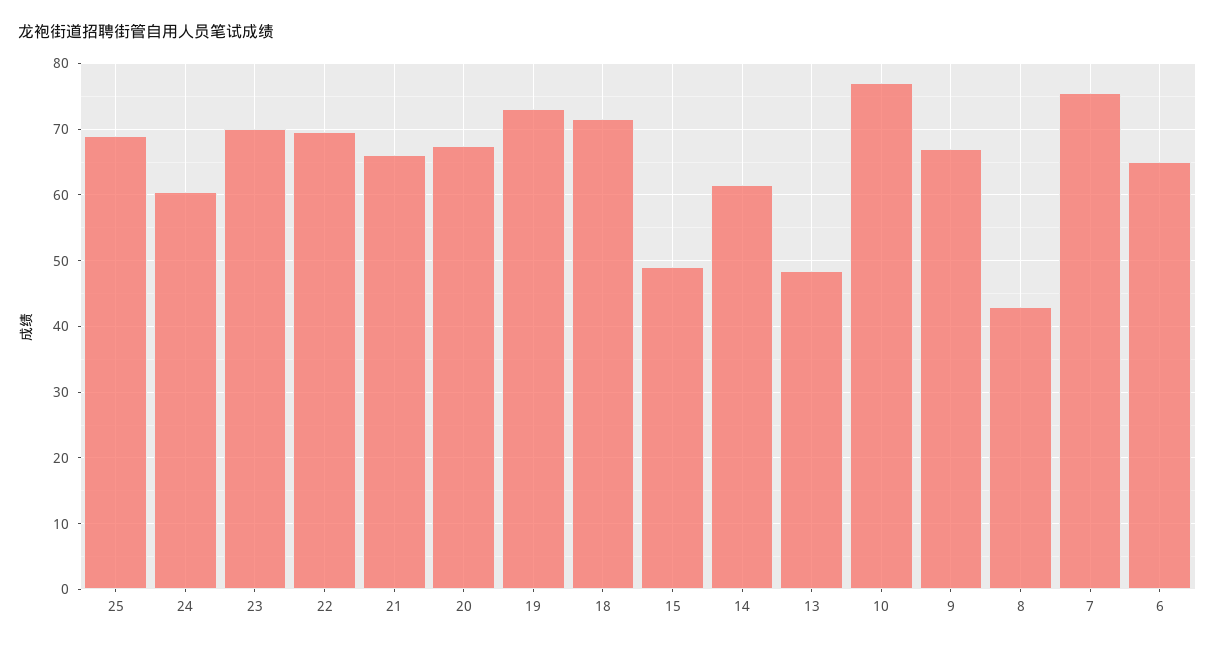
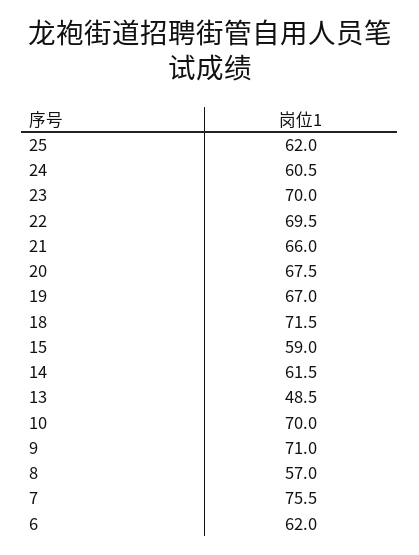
  {
-   "25": 69,
+   "25": 62,
    "24": 60.5,
    "23": 70,
    "22": 69.5,
    "21": 66,
    "20": 67.5,
-   "19": 73,
+   "19": 67,
    "18": 71.5,
-   "15": 49,
+   "15": 59,
    "14": 61.5,
    "13": 48.5,
-   "10": 77,
+   "10": 70,
-   "9": 67,
+   "9": 71,
-   "8": 43,
+   "8": 57,
    "7": 75.5,
-   "6": 65
+   "6": 62
  }

